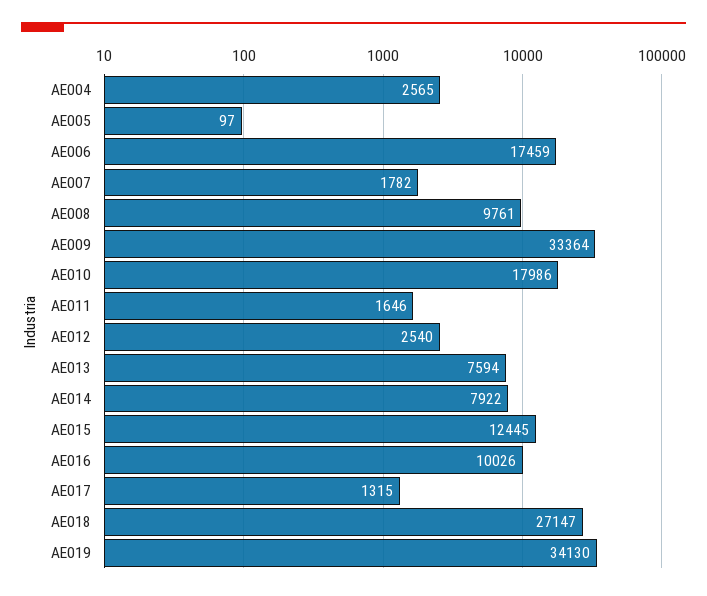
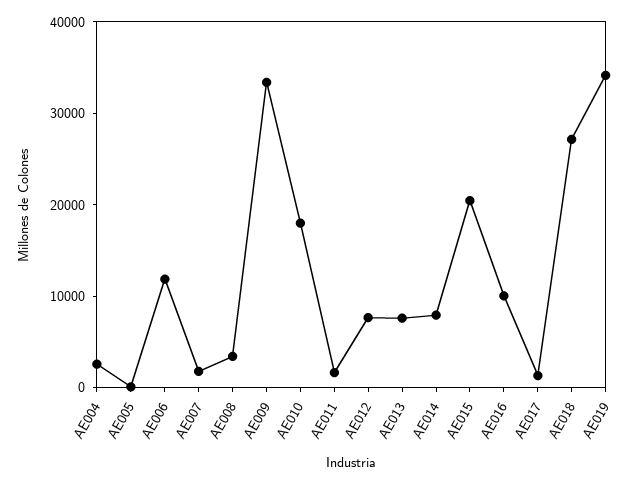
  {
    "AE004": 2565,
    "AE005": 97,
-   "AE006": 17459,
+   "AE006": 12000,
    "AE007": 1782,
-   "AE008": 9761,
+   "AE008": 4000,
    "AE009": 33364,
    "AE010": 17986,
    "AE011": 1646,
-   "AE012": 2540,
+   "AE012": 8000,
    "AE013": 7594,
    "AE014": 7922,
-   "AE015": 12445,
+   "AE015": 20000,
    "AE016": 10026,
    "AE017": 1315,
    "AE018": 27147,
    "AE019": 34130
  }

